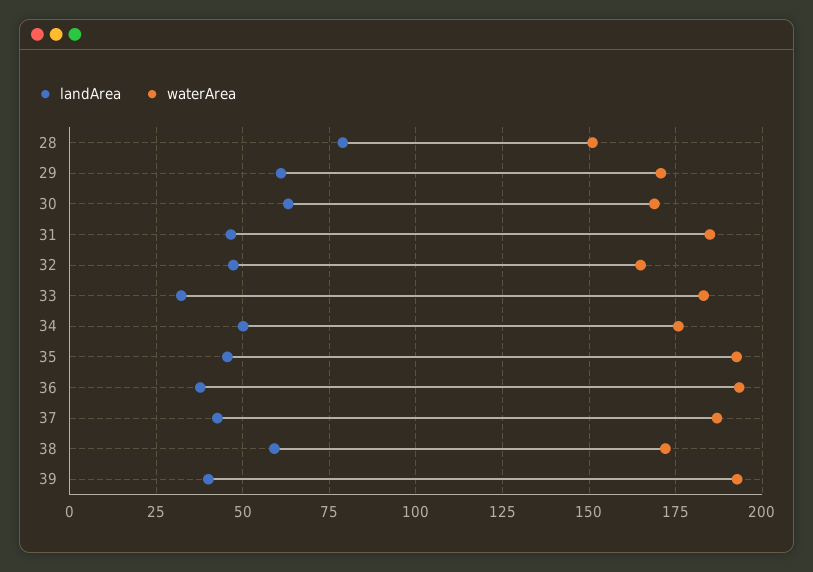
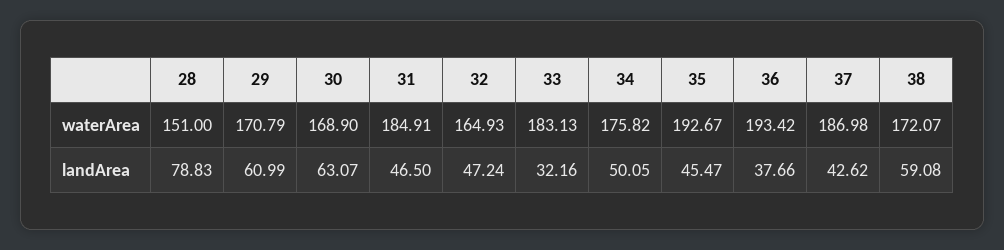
  {
    "landArea": {
      "28": 78.83,
      "29": 60.99,
      "30": 63.07,
      "31": 46.5,
      "32": 47.24,
      "33": 32.16,
      "34": 50.05,
      "35": 45.47,
      "36": 37.66,
      "37": 42.62,
-     "38": 59.08,
+     "38": 59.08
-     "39": 40
    },
    "waterArea": {
      "28": 151,
      "29": 170.79,
      "30": 168.9,
      "31": 184.91,
      "32": 164.93,
      "33": 183.13,
      "34": 175.82,
      "35": 192.67,
      "36": 193.42,
      "37": 186.98,
-     "38": 172.07,
+     "38": 172.07
-     "39": 192.5
    }
  }

